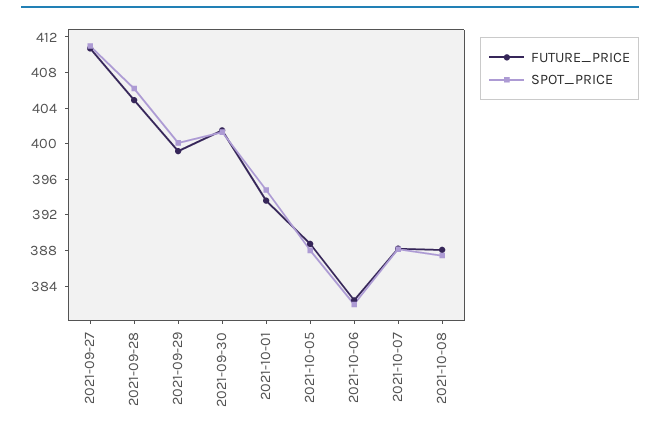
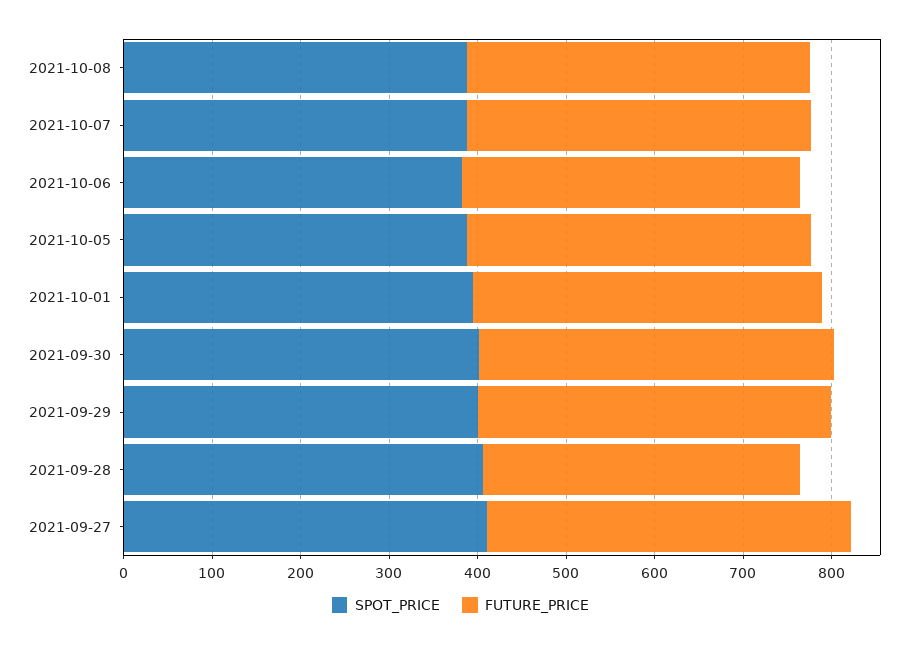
  {
    "FUTURE_PRICE": {
      "2021-09-27": 411,
-     "2021-09-28": 405,
+     "2021-09-28": 360,
      "2021-09-29": 399,
      "2021-09-30": 402,
      "2021-10-01": 394,
      "2021-10-05": 389,
      "2021-10-06": 382,
      "2021-10-07": 388,
      "2021-10-08": 388
    },
    "SPOT_PRICE": {
      "2021-09-27": 411,
      "2021-09-28": 406,
      "2021-09-29": 400,
      "2021-09-30": 401,
      "2021-10-01": 395,
      "2021-10-05": 388,
      "2021-10-06": 382,
      "2021-10-07": 388,
      "2021-10-08": 387
    }
  }

